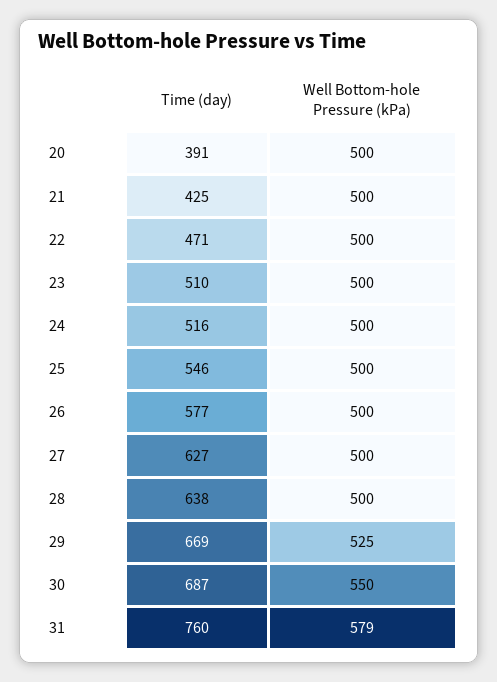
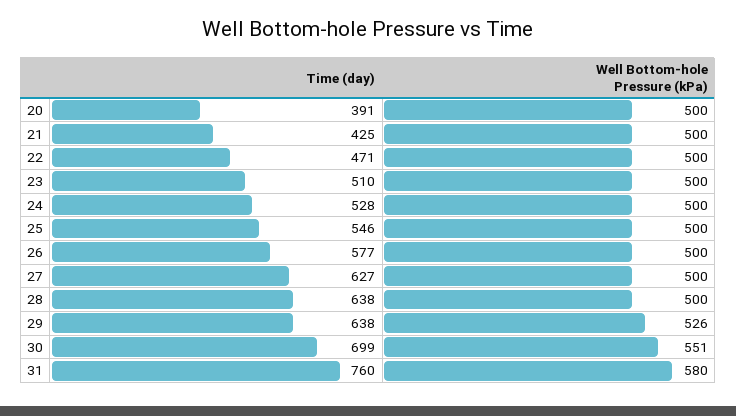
  {
    "Time (day)": {
      "20": 391,
      "21": 425,
      "22": 471,
      "23": 510,
-     "24": 516,
+     "24": 528,
      "25": 546,
      "26": 577,
      "27": 627,
      "28": 638,
-     "29": 669,
+     "29": 638,
-     "30": 687,
+     "30": 699,
      "31": 760
    },
    "Well Bottom-hole Pressure (kPa)": {
      "20": 500,
      "21": 500,
      "22": 500,
      "23": 500,
      "24": 500,
      "25": 500,
      "26": 500,
      "27": 500,
      "28": 500,
-     "29": 525,
+     "29": 526,
-     "30": 550,
+     "30": 551,
-     "31": 579
+     "31": 580
    }
  }

